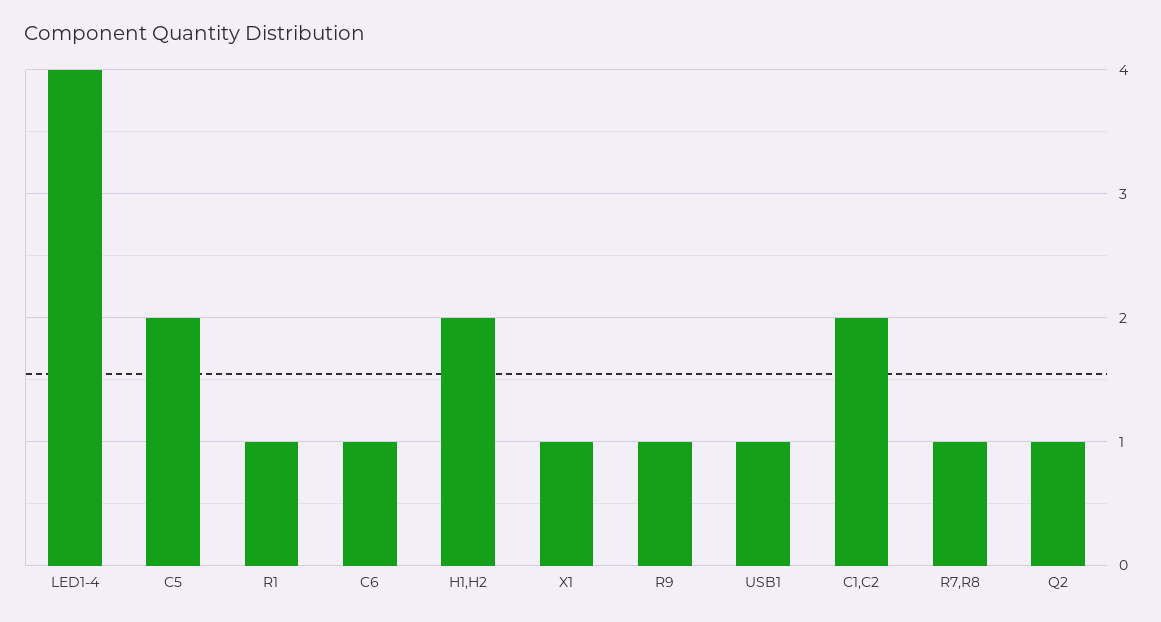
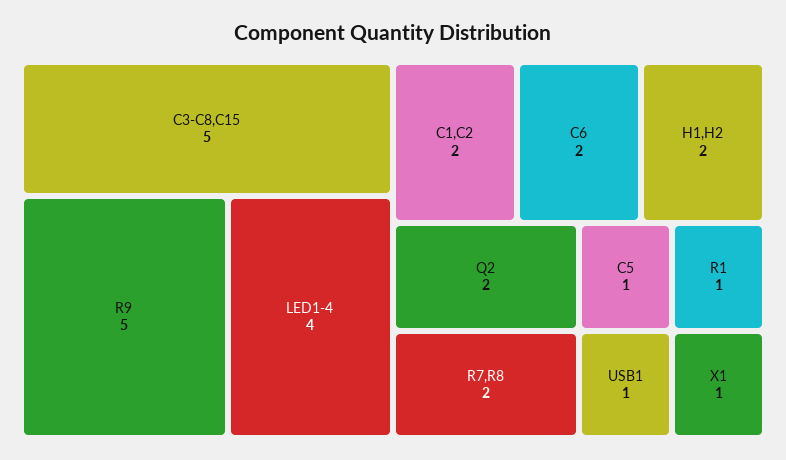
  {
    "LED1-4": 4,
-   "C5": 2,
+   "C5": 1,
    "R1": 1,
-   "C6": 1,
+   "C6": 2,
    "H1,H2": 2,
    "X1": 1,
-   "R9": 1,
+   "R9": 5,
    "USB1": 1,
    "C1,C2": 2,
-   "R7,R8": 1,
+   "R7,R8": 2,
-   "Q2": 1
+   "Q2": 2,
+   "C3-C8,C15": 5
  }

